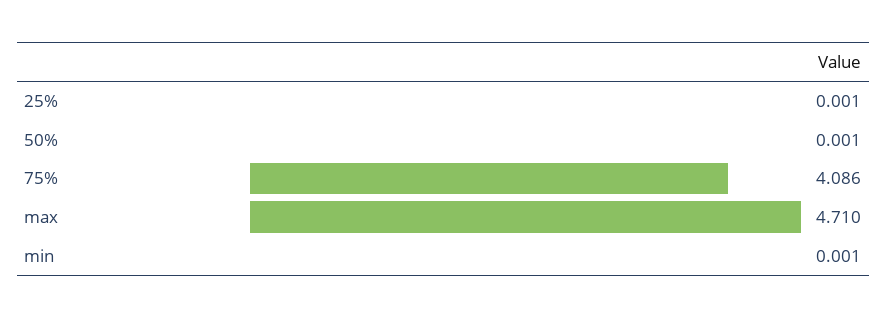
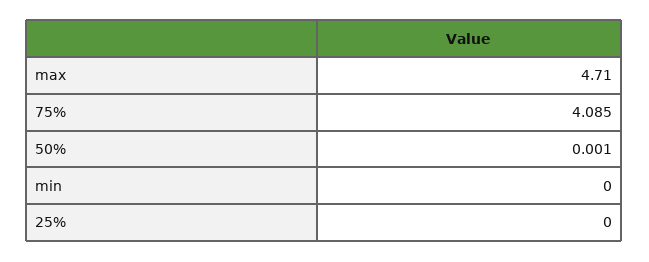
  {
-   "25%": 0.001,
+   "25%": 0,
    "50%": 0.001,
-   "75%": 4.086,
+   "75%": 4.085,
    "max": 4.71,
-   "min": 0.001
+   "min": 0
  }

